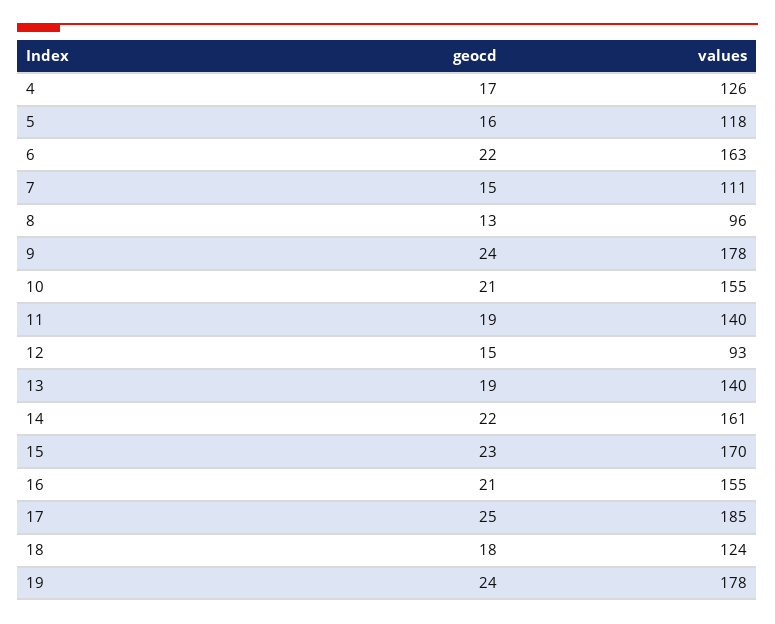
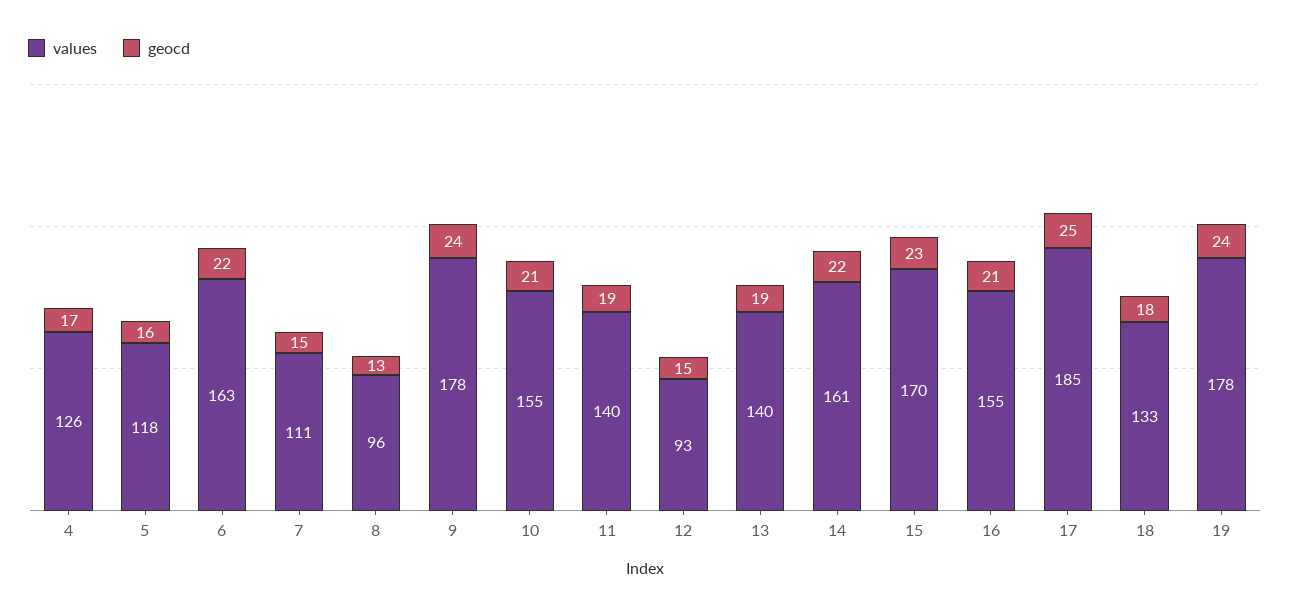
  {
    "geocd": {
      "4": 17,
      "5": 16,
      "6": 22,
      "7": 15,
      "8": 13,
      "9": 24,
      "10": 21,
      "11": 19,
      "12": 15,
      "13": 19,
      "14": 22,
      "15": 23,
      "16": 21,
      "17": 25,
      "18": 18,
      "19": 24
    },
    "values": {
      "4": 126,
      "5": 118,
      "6": 163,
      "7": 111,
      "8": 96,
      "9": 178,
      "10": 155,
      "11": 140,
      "12": 93,
      "13": 140,
      "14": 161,
      "15": 170,
      "16": 155,
      "17": 185,
-     "18": 124,
+     "18": 133,
      "19": 178
    }
  }

